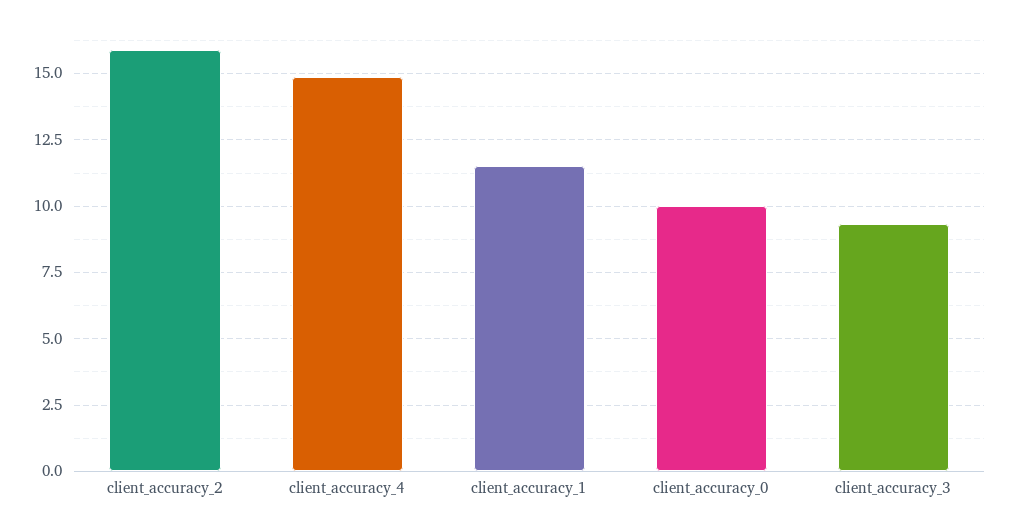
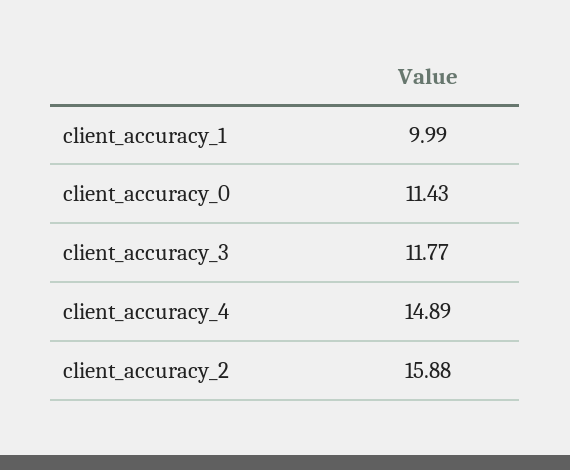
  {
    "client_accuracy_2": 15.88,
    "client_accuracy_4": 14.89,
-   "client_accuracy_1": 11.5,
+   "client_accuracy_1": 9.99,
-   "client_accuracy_0": 10,
+   "client_accuracy_0": 11.43,
-   "client_accuracy_3": 9.25
+   "client_accuracy_3": 11.77
  }

